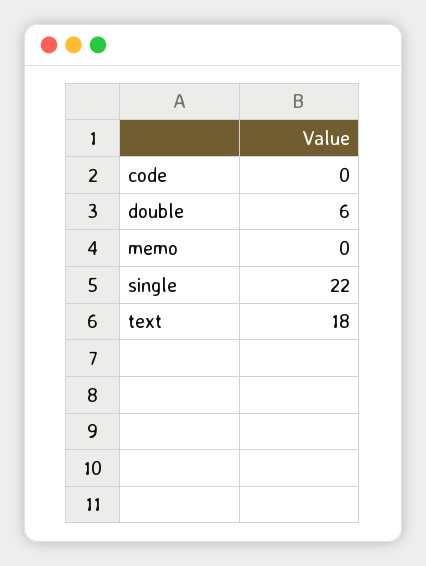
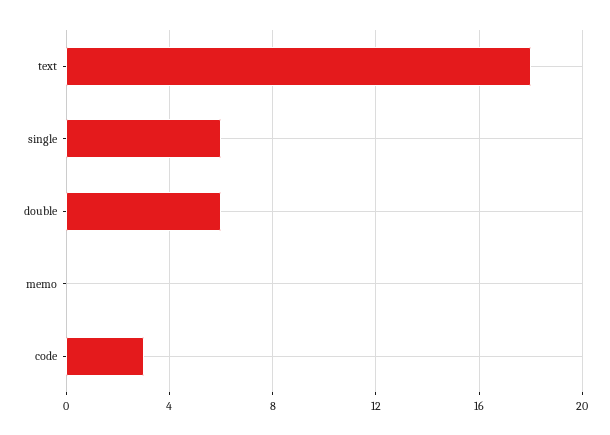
  {
-   "code": 0,
+   "code": 3,
    "double": 6,
    "memo": 0,
-   "single": 22,
+   "single": 6,
    "text": 18
  }

